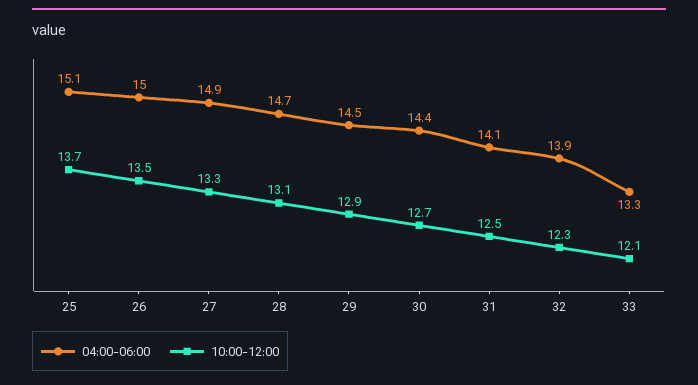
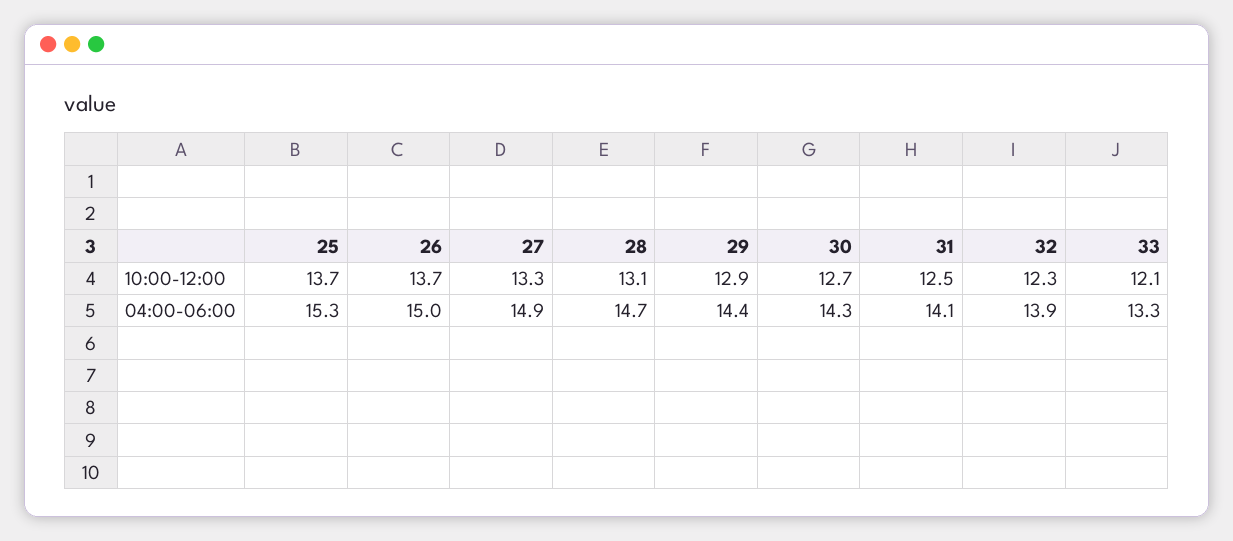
  {
    "04:00-06:00": {
-     "25": 15.1,
+     "25": 15.3,
      "26": 15,
      "27": 14.9,
      "28": 14.7,
-     "29": 14.5,
+     "29": 14.4,
-     "30": 14.4,
+     "30": 14.3,
      "31": 14.1,
      "32": 13.9,
      "33": 13.3
    },
    "10:00-12:00": {
      "25": 13.7,
-     "26": 13.5,
+     "26": 13.7,
      "27": 13.3,
      "28": 13.1,
      "29": 12.9,
      "30": 12.7,
      "31": 12.5,
      "32": 12.3,
      "33": 12.1
    }
  }

